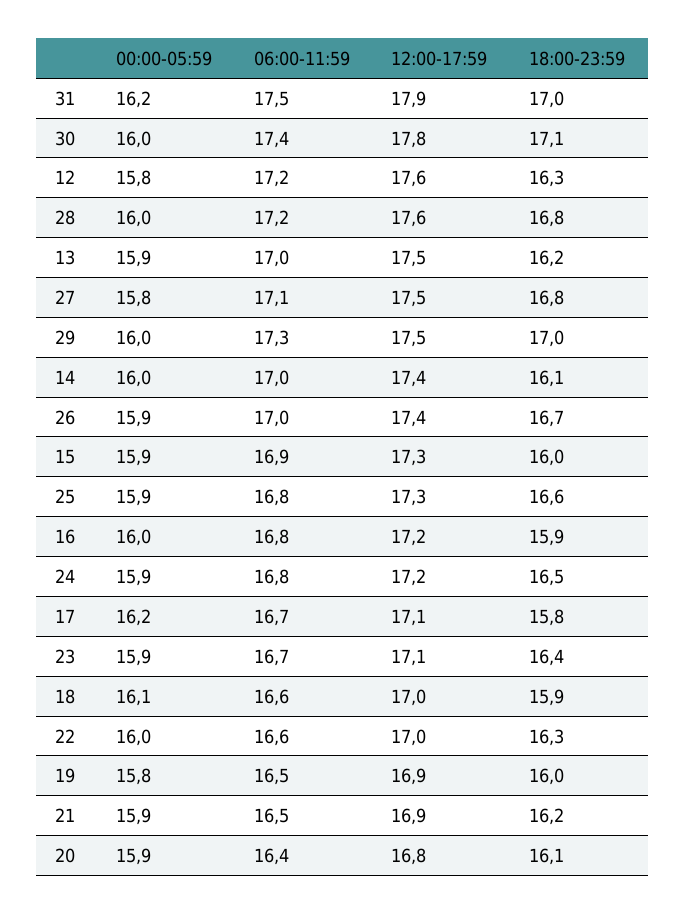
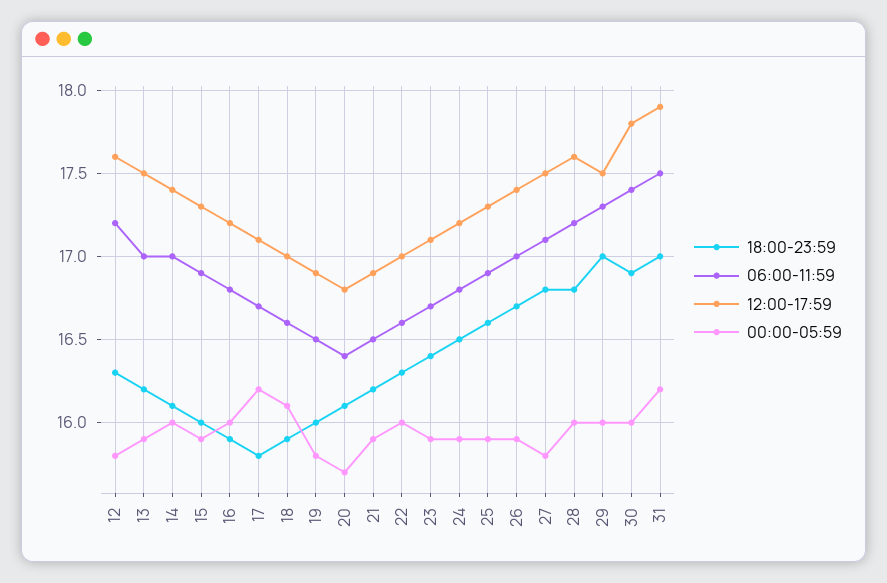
  {
    "00:00-05:59": {
      "31": 16.2,
      "30": 16,
      "12": 15.8,
      "28": 16,
      "13": 15.9,
      "27": 15.8,
      "29": 16,
      "14": 16,
      "26": 15.9,
      "15": 15.9,
      "25": 15.9,
      "16": 16,
      "24": 15.9,
      "17": 16.2,
      "23": 15.9,
      "18": 16.1,
      "22": 16,
      "19": 15.8,
      "21": 15.9,
-     "20": 15.9
+     "20": 15.7
    },
    "06:00-11:59": {
      "31": 17.5,
      "30": 17.4,
      "12": 17.2,
      "28": 17.2,
      "13": 17,
      "27": 17.1,
      "29": 17.3,
      "14": 17,
      "26": 17,
      "15": 16.9,
-     "25": 16.8,
+     "25": 16.9,
      "16": 16.8,
      "24": 16.8,
      "17": 16.7,
      "23": 16.7,
      "18": 16.6,
      "22": 16.6,
      "19": 16.5,
      "21": 16.5,
      "20": 16.4
    },
    "12:00-17:59": {
      "31": 17.9,
      "30": 17.8,
      "12": 17.6,
      "28": 17.6,
      "13": 17.5,
      "27": 17.5,
      "29": 17.5,
      "14": 17.4,
      "26": 17.4,
      "15": 17.3,
      "25": 17.3,
      "16": 17.2,
      "24": 17.2,
      "17": 17.1,
      "23": 17.1,
      "18": 17,
      "22": 17,
      "19": 16.9,
      "21": 16.9,
      "20": 16.8
    },
    "18:00-23:59": {
      "31": 17,
-     "30": 17.1,
+     "30": 16.9,
      "12": 16.3,
      "28": 16.8,
      "13": 16.2,
      "27": 16.8,
      "29": 17,
      "14": 16.1,
      "26": 16.7,
      "15": 16,
      "25": 16.6,
      "16": 15.9,
      "24": 16.5,
      "17": 15.8,
      "23": 16.4,
      "18": 15.9,
      "22": 16.3,
      "19": 16,
      "21": 16.2,
      "20": 16.1
    }
  }

